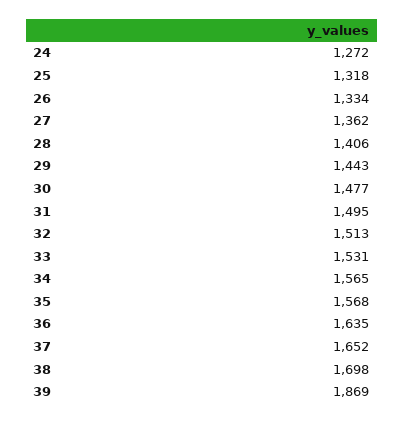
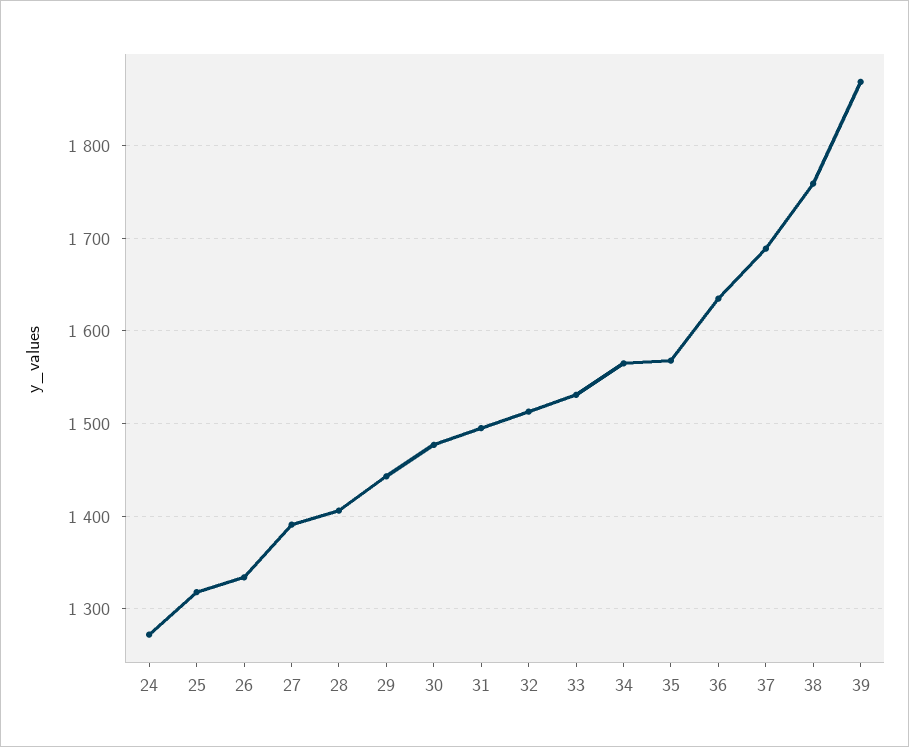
  {
    "24": 1272,
    "25": 1318,
    "26": 1334,
-   "27": 1362,
+   "27": 1390,
    "28": 1406,
    "29": 1443,
    "30": 1477,
    "31": 1495,
    "32": 1513,
    "33": 1531,
    "34": 1565,
    "35": 1568,
    "36": 1635,
-   "37": 1652,
+   "37": 1690,
-   "38": 1698,
+   "38": 1760,
    "39": 1869
  }

